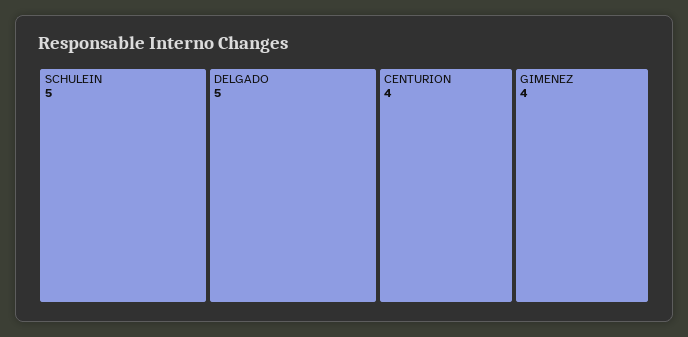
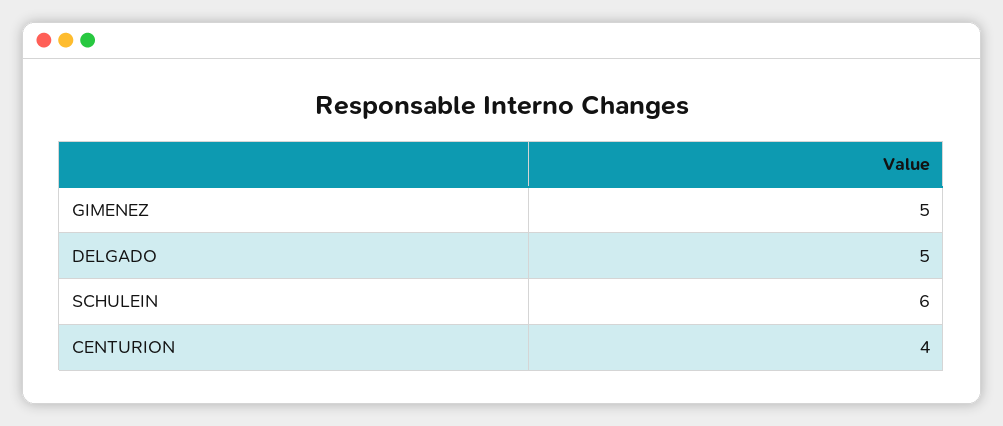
  {
-   "SCHULEIN": 5,
+   "SCHULEIN": 6,
    "DELGADO": 5,
    "CENTURION": 4,
-   "GIMENEZ": 4
+   "GIMENEZ": 5
  }

